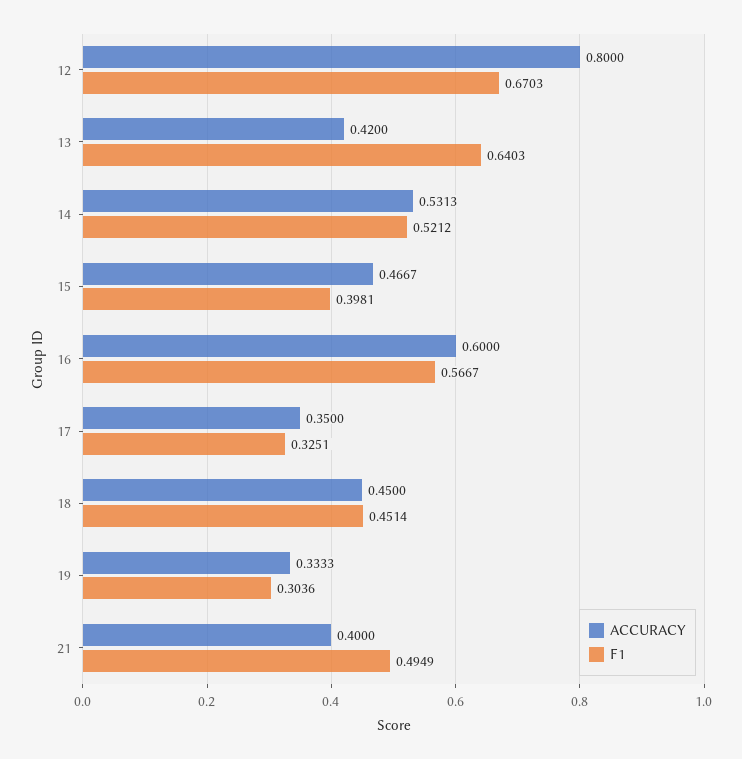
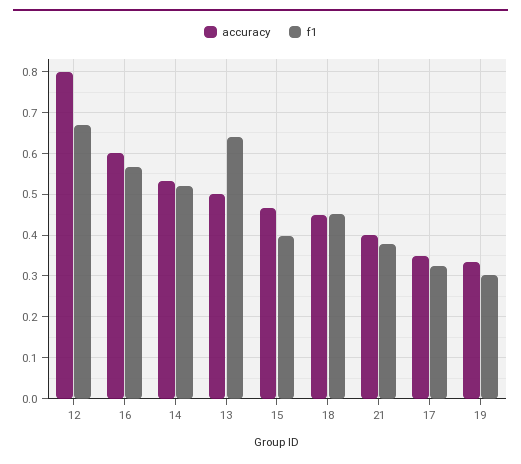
  {
    "ACCURACY": {
      "12": 0.8,
-     "13": 0.42,
+     "13": 0.5,
      "14": 0.5313,
      "15": 0.4667,
      "16": 0.6,
      "17": 0.35,
      "18": 0.45,
      "19": 0.3333,
      "21": 0.4
    },
    "F1": {
      "12": 0.6703,
      "13": 0.6403,
      "14": 0.5212,
      "15": 0.3981,
      "16": 0.5667,
      "17": 0.3251,
      "18": 0.4514,
      "19": 0.3036,
-     "21": 0.4949
+     "21": 0.38
    }
  }

